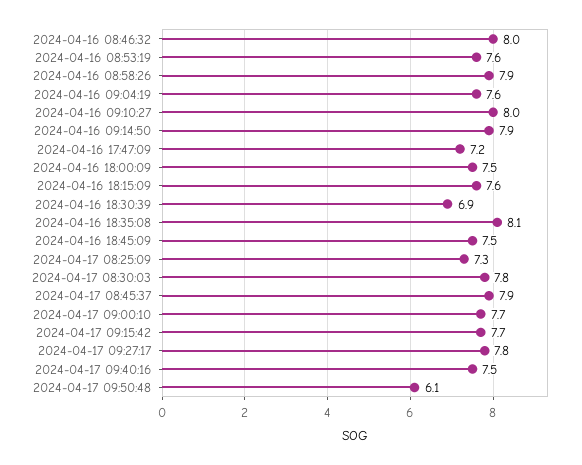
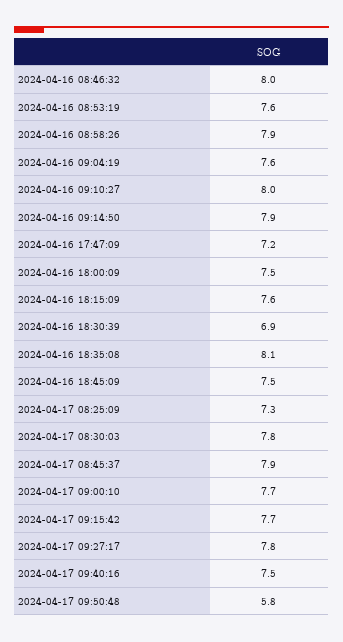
  {
    "2024-04-16 08:46:32": 8,
    "2024-04-16 08:53:19": 7.6,
    "2024-04-16 08:58:26": 7.9,
    "2024-04-16 09:04:19": 7.6,
    "2024-04-16 09:10:27": 8,
    "2024-04-16 09:14:50": 7.9,
    "2024-04-16 17:47:09": 7.2,
    "2024-04-16 18:00:09": 7.5,
    "2024-04-16 18:15:09": 7.6,
    "2024-04-16 18:30:39": 6.9,
    "2024-04-16 18:35:08": 8.1,
    "2024-04-16 18:45:09": 7.5,
    "2024-04-17 08:25:09": 7.3,
    "2024-04-17 08:30:03": 7.8,
    "2024-04-17 08:45:37": 7.9,
    "2024-04-17 09:00:10": 7.7,
    "2024-04-17 09:15:42": 7.7,
    "2024-04-17 09:27:17": 7.8,
    "2024-04-17 09:40:16": 7.5,
-   "2024-04-17 09:50:48": 6.1
+   "2024-04-17 09:50:48": 5.8
  }

